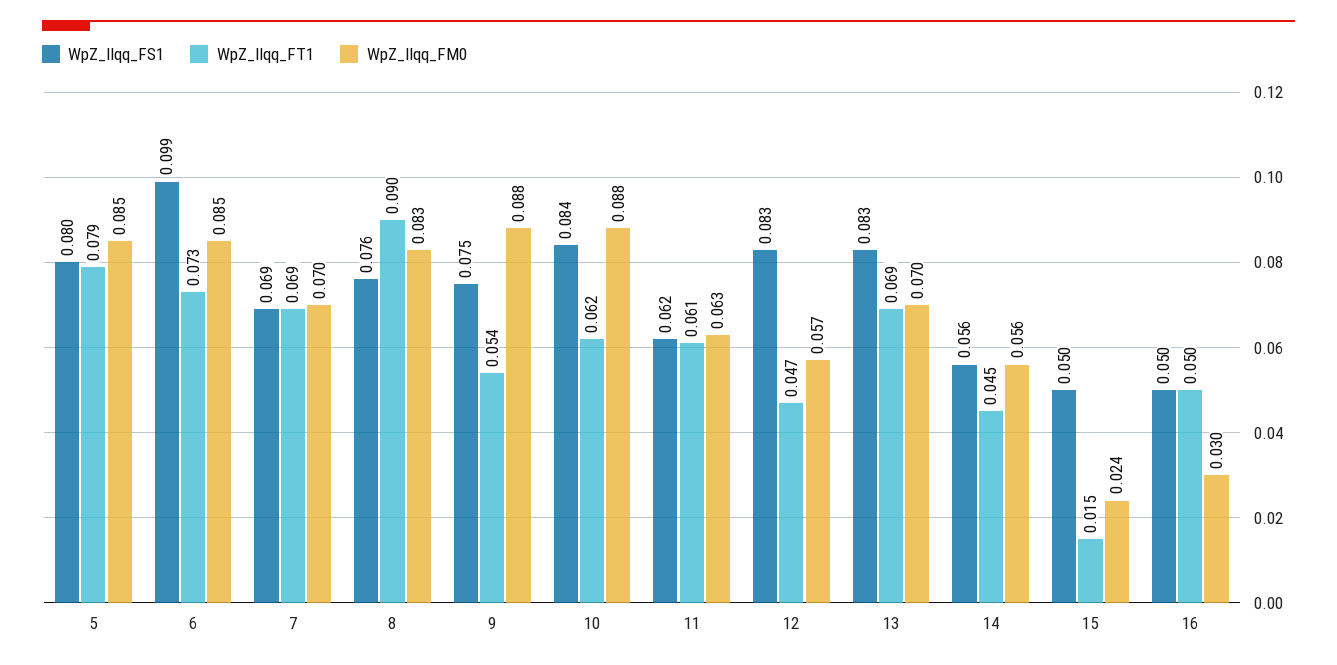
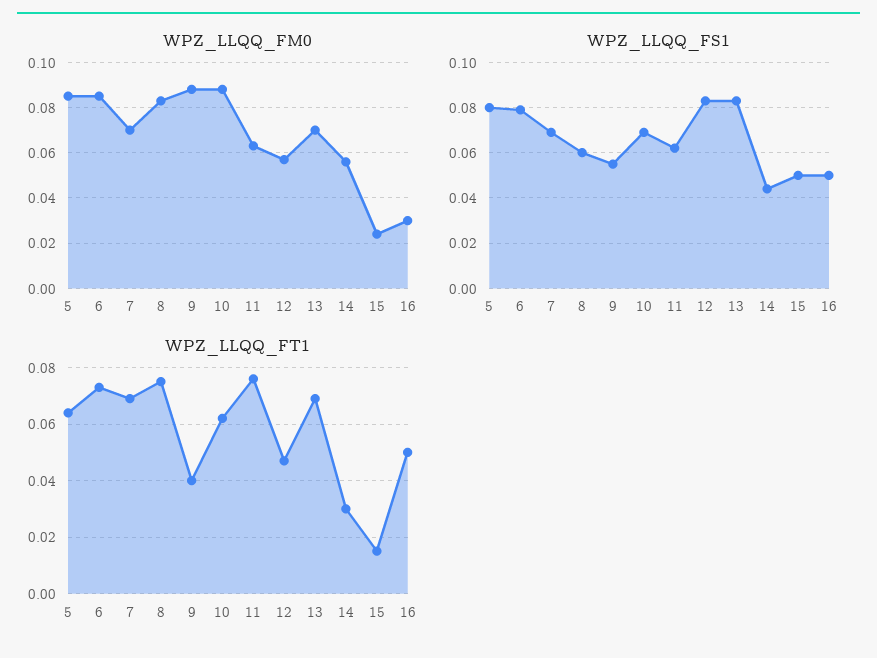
  {
    "WpZ_llqq_FS1": {
      "5": 0.08,
-     "6": 0.099,
+     "6": 0.08,
      "7": 0.069,
-     "8": 0.076,
+     "8": 0.06,
-     "9": 0.075,
+     "9": 0.055,
-     "10": 0.084,
+     "10": 0.07,
      "11": 0.062,
      "12": 0.083,
      "13": 0.083,
-     "14": 0.056,
+     "14": 0.045,
      "15": 0.05,
      "16": 0.05
    },
    "WpZ_llqq_FT1": {
-     "5": 0.079,
+     "5": 0.065,
      "6": 0.073,
      "7": 0.069,
-     "8": 0.09,
+     "8": 0.075,
-     "9": 0.054,
+     "9": 0.04,
      "10": 0.062,
-     "11": 0.061,
+     "11": 0.075,
      "12": 0.047,
      "13": 0.069,
-     "14": 0.045,
+     "14": 0.03,
      "15": 0.015,
      "16": 0.05
    },
    "WpZ_llqq_FM0": {
      "5": 0.085,
      "6": 0.085,
      "7": 0.07,
      "8": 0.083,
      "9": 0.088,
      "10": 0.088,
      "11": 0.063,
      "12": 0.057,
      "13": 0.07,
      "14": 0.056,
      "15": 0.024,
      "16": 0.03
    }
  }

